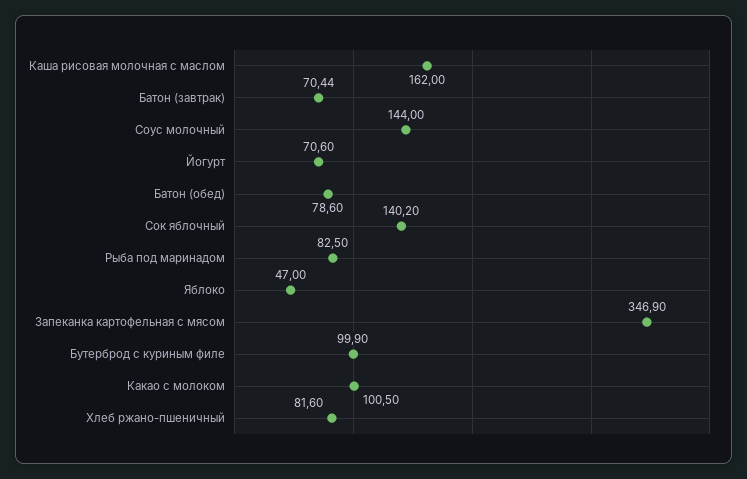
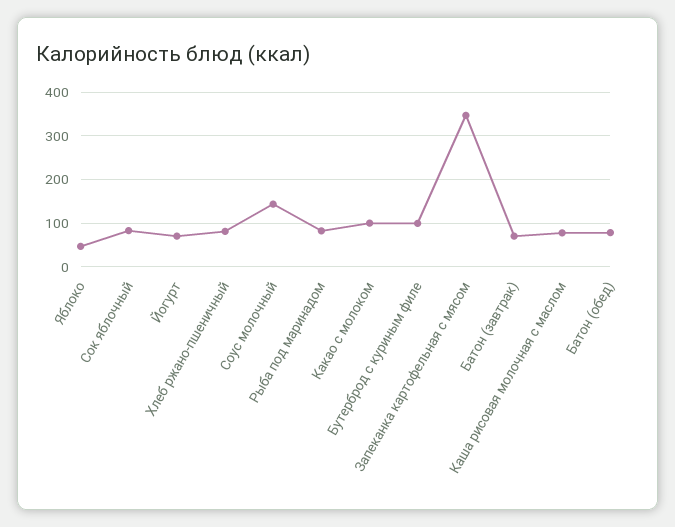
  {
-   "Каша рисовая молочная с маслом": 162,
+   "Каша рисовая молочная с маслом": 80,
    "Батон (завтрак)": 70.44,
    "Соус молочный": 144,
    "Йогурт": 70.6,
    "Батон (обед)": 78.6,
-   "Сок яблочный": 140.2,
+   "Сок яблочный": 80,
    "Рыба под маринадом": 82.5,
    "Яблоко": 47,
    "Запеканка картофельная с мясом": 346.9,
    "Бутерброд с куриным филе": 99.9,
    "Какао с молоком": 100.5,
    "Хлеб ржано-пшеничный": 81.6
  }

